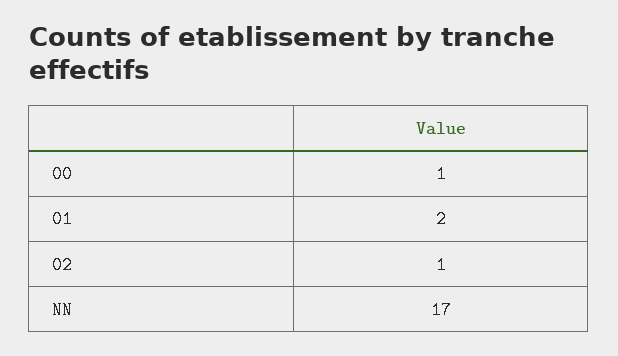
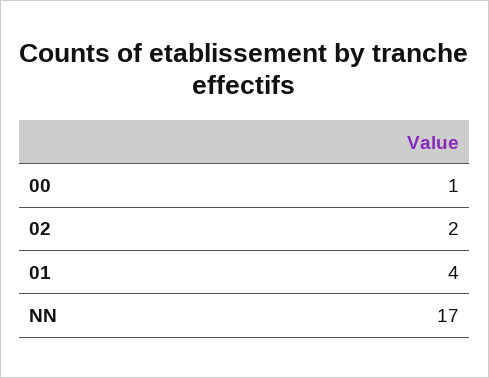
  {
    "00": 1,
-   "01": 2,
+   "01": 4,
-   "02": 1,
+   "02": 2,
    "NN": 17
  }

